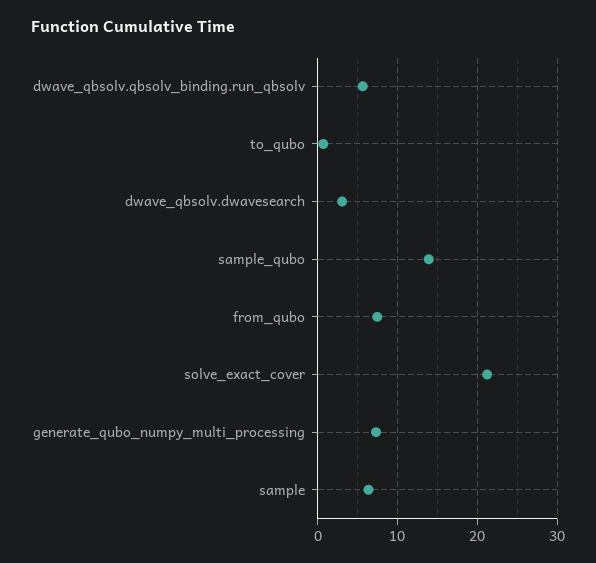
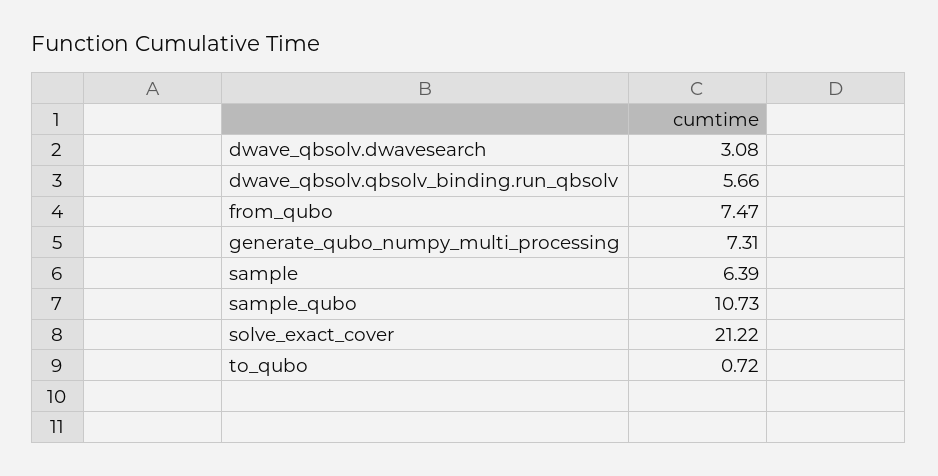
  {
    "dwave_qbsolv.qbsolv_binding.run_qbsolv": 5.66,
    "to_qubo": 0.72,
    "dwave_qbsolv.dwavesearch": 3.08,
-   "sample_qubo": 14,
+   "sample_qubo": 10.73,
    "from_qubo": 7.47,
    "solve_exact_cover": 21.22,
    "generate_qubo_numpy_multi_processing": 7.31,
    "sample": 6.39
  }

